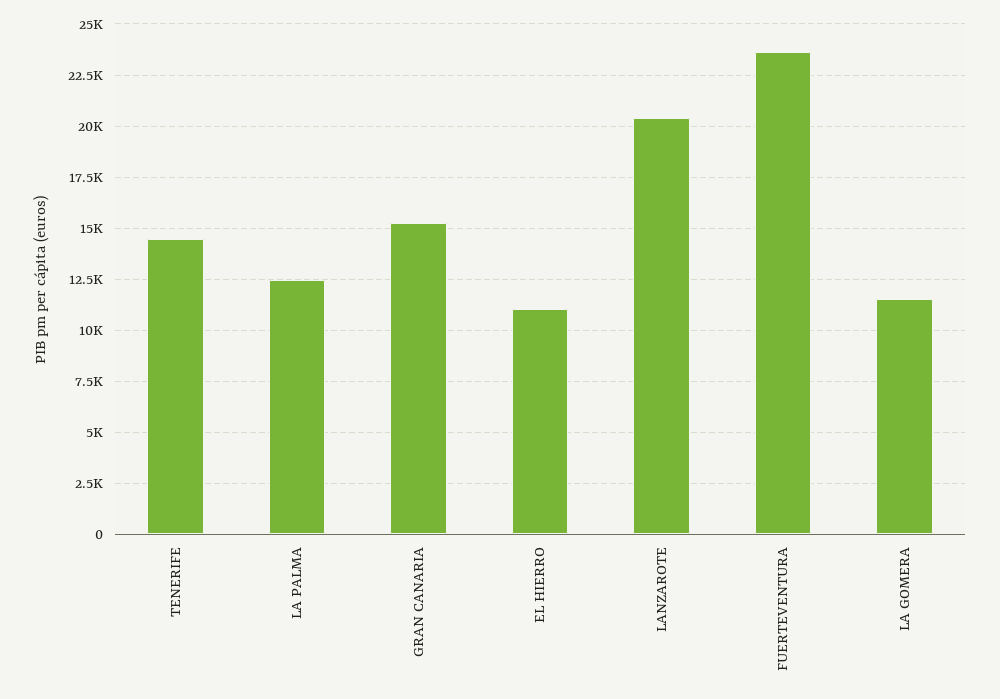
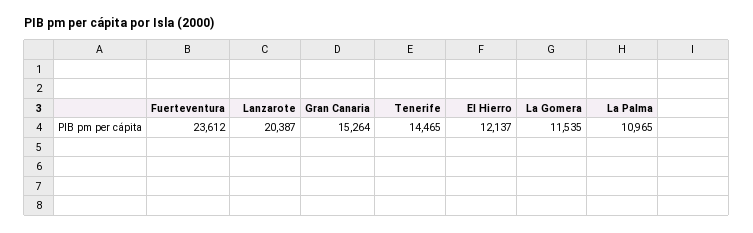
  {
    "TENERIFE": 14465,
-   "LA PALMA": 12500,
+   "LA PALMA": 10965,
    "GRAN CANARIA": 15264,
-   "EL HIERRO": 11000,
+   "EL HIERRO": 12137,
    "LANZAROTE": 20387,
    "FUERTEVENTURA": 23612,
    "LA GOMERA": 11535
  }

